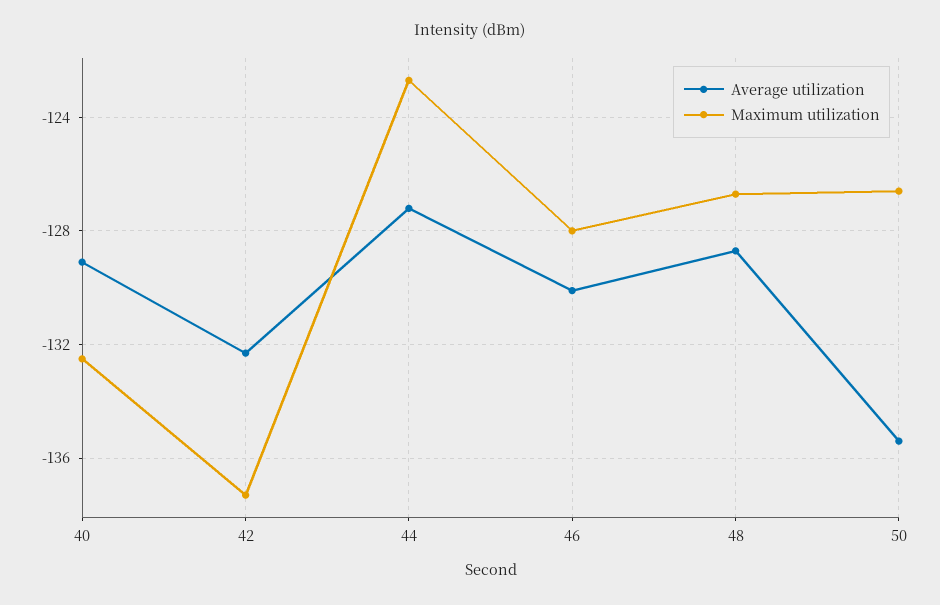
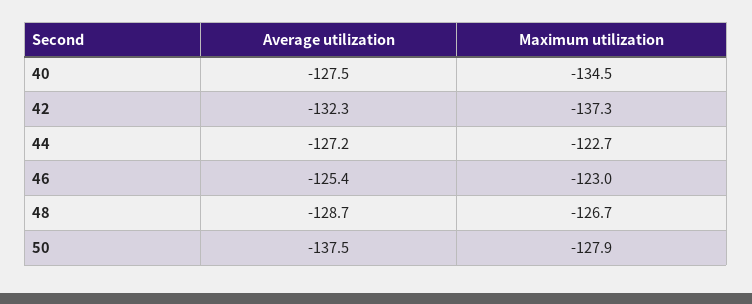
  {
    "Average utilization": {
-     "40": -129,
+     "40": -127.5,
      "42": -132.3,
      "44": -127.2,
-     "46": -130,
+     "46": -125.4,
      "48": -128.7,
-     "50": -135.5
+     "50": -137.5
    },
    "Maximum utilization": {
-     "40": -132.5,
+     "40": -134.5,
      "42": -137.3,
      "44": -122.7,
-     "46": -128,
+     "46": -123,
      "48": -126.7,
-     "50": -126.5
+     "50": -127.9
    }
  }

